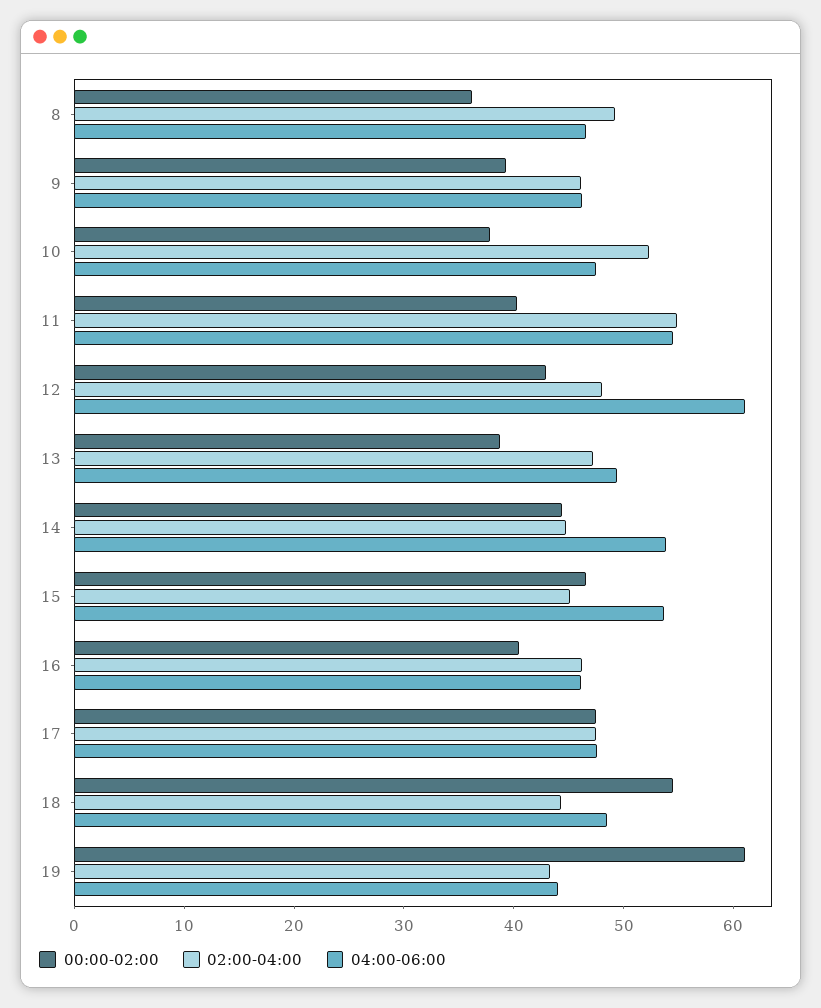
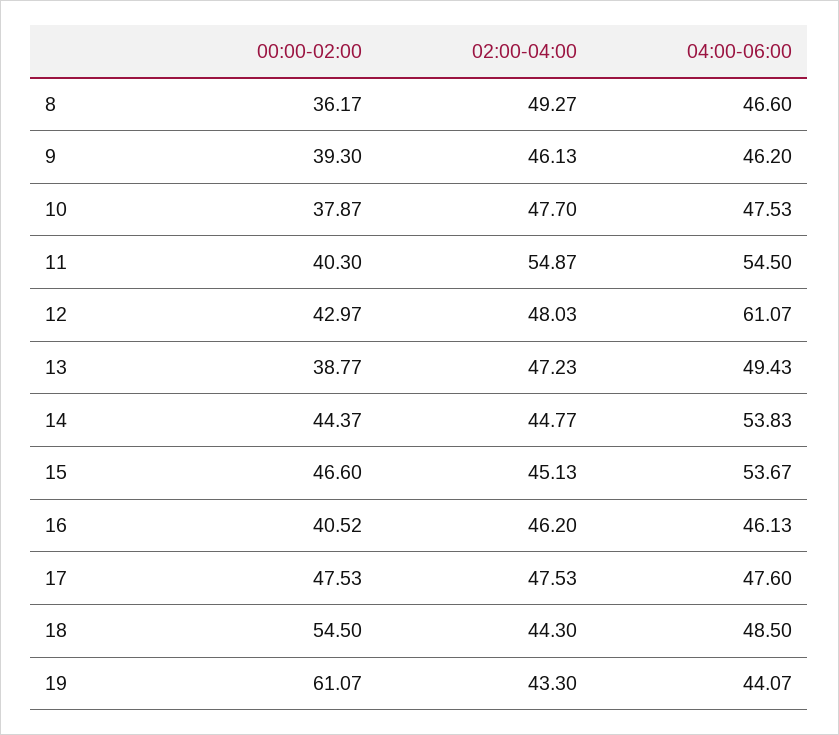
  {
    "00:00-02:00": {
      "8": 36.17,
      "9": 39.3,
      "10": 37.87,
      "11": 40.3,
      "12": 42.97,
      "13": 38.77,
      "14": 44.37,
      "15": 46.6,
      "16": 40.52,
      "17": 47.53,
      "18": 54.5,
      "19": 61.07
    },
    "02:00-04:00": {
      "8": 49.27,
      "9": 46.13,
-     "10": 52,
+     "10": 47.7,
      "11": 54.87,
      "12": 48.03,
      "13": 47.23,
      "14": 44.77,
      "15": 45.13,
      "16": 46.2,
      "17": 47.53,
      "18": 44.3,
      "19": 43.3
    },
    "04:00-06:00": {
      "8": 46.6,
      "9": 46.2,
      "10": 47.53,
      "11": 54.5,
      "12": 61.07,
      "13": 49.43,
      "14": 53.83,
      "15": 53.67,
      "16": 46.13,
      "17": 47.6,
      "18": 48.5,
      "19": 44.07
    }
  }

